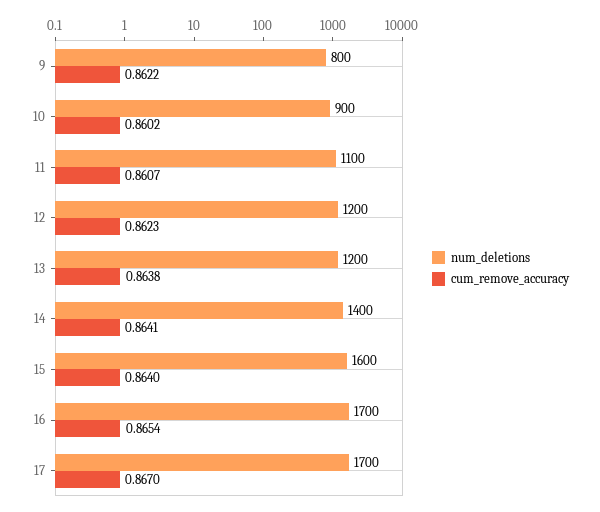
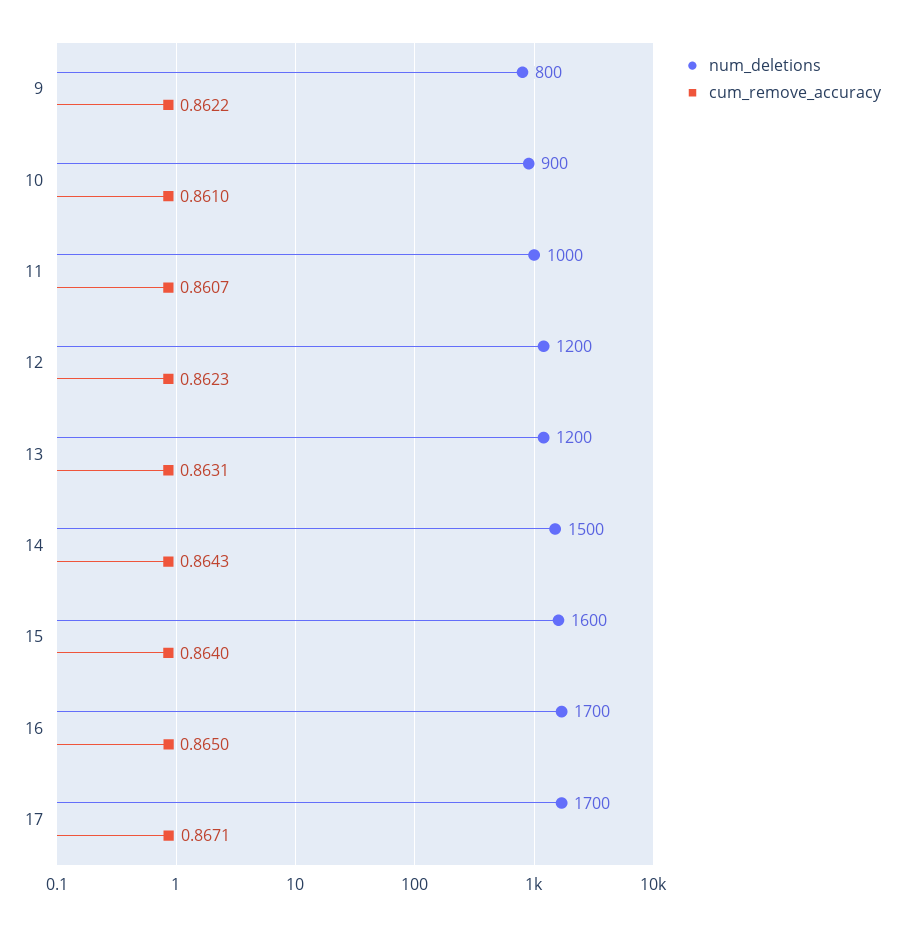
  {
    "num_deletions": {
      "9": 800,
      "10": 900,
-     "11": 1100,
+     "11": 1000,
      "12": 1200,
      "13": 1200,
-     "14": 1400,
+     "14": 1500,
      "15": 1600,
      "16": 1700,
      "17": 1700
    },
    "cum_remove_accuracy": {
      "9": 0.8622,
-     "10": 0.8602,
+     "10": 0.861,
      "11": 0.8607,
      "12": 0.8623,
-     "13": 0.8638,
+     "13": 0.8631,
-     "14": 0.8641,
+     "14": 0.8643,
      "15": 0.864,
-     "16": 0.8654,
+     "16": 0.865,
-     "17": 0.867
+     "17": 0.8671
    }
  }

